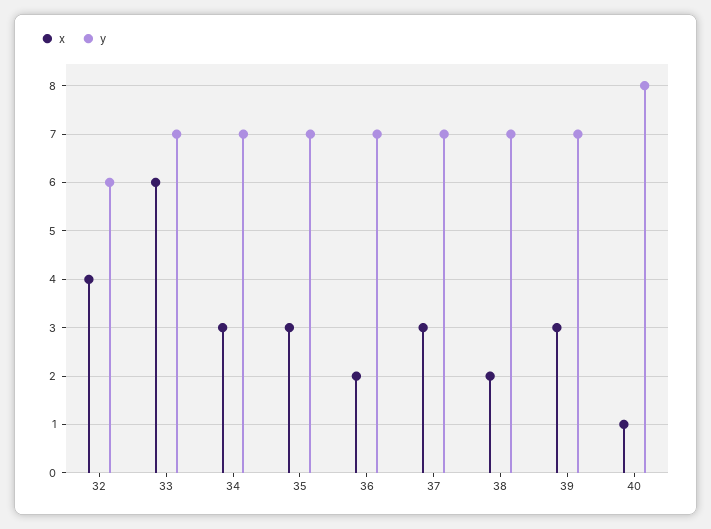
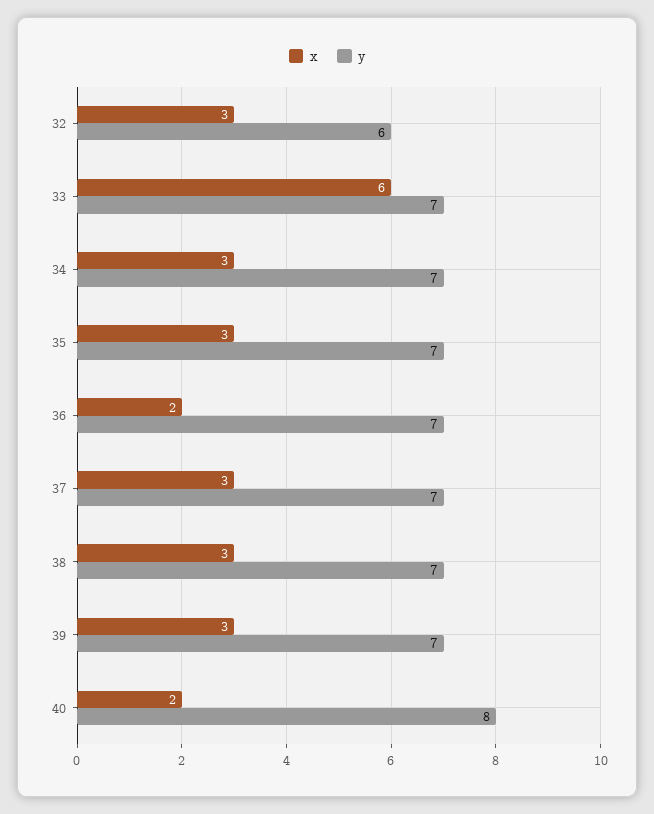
  {
    "x": {
-     "32": 4,
+     "32": 3,
      "33": 6,
      "34": 3,
      "35": 3,
      "36": 2,
      "37": 3,
-     "38": 2,
+     "38": 3,
      "39": 3,
-     "40": 1
+     "40": 2
    },
    "y": {
      "32": 6,
      "33": 7,
      "34": 7,
      "35": 7,
      "36": 7,
      "37": 7,
      "38": 7,
      "39": 7,
      "40": 8
    }
  }

